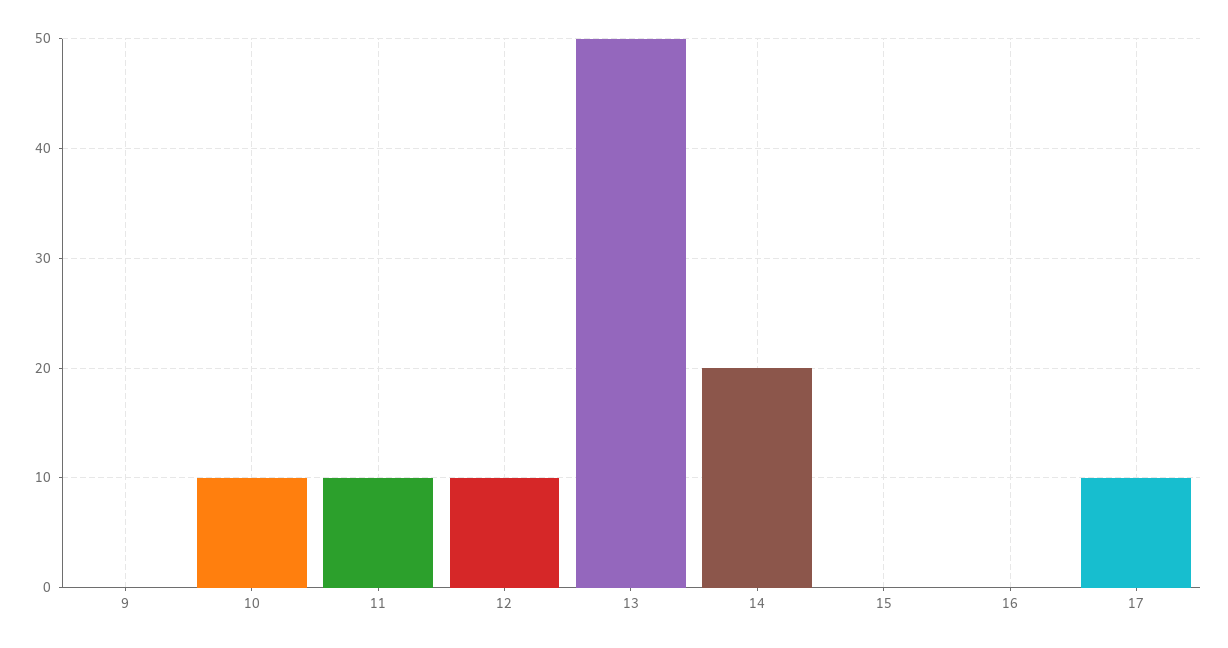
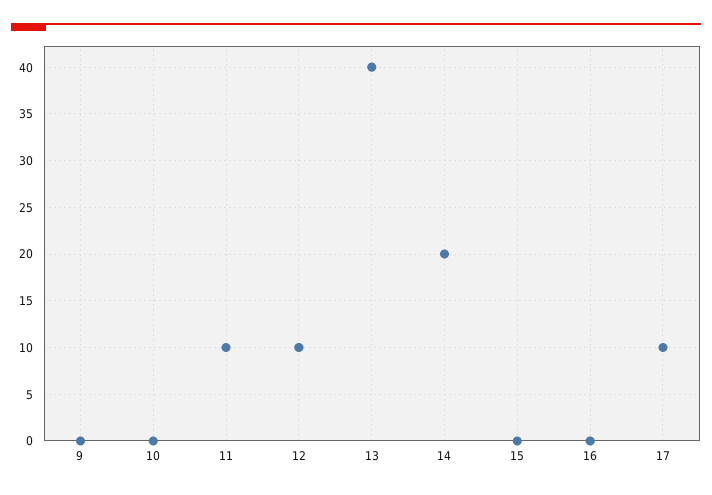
  {
    "9": 0,
-   "10": 10,
+   "10": 0,
    "11": 10,
    "12": 10,
-   "13": 50,
+   "13": 40,
    "14": 20,
    "15": 0,
    "16": 0,
    "17": 10
  }

